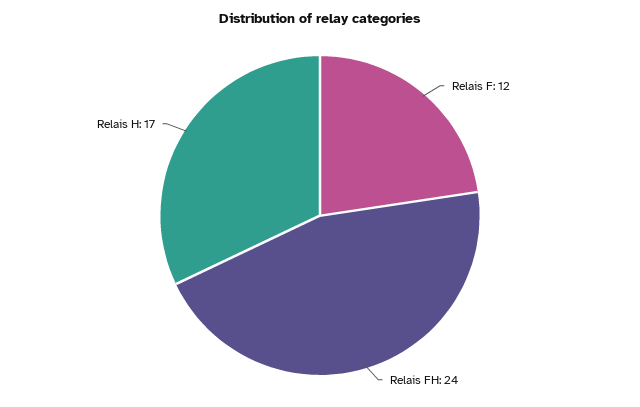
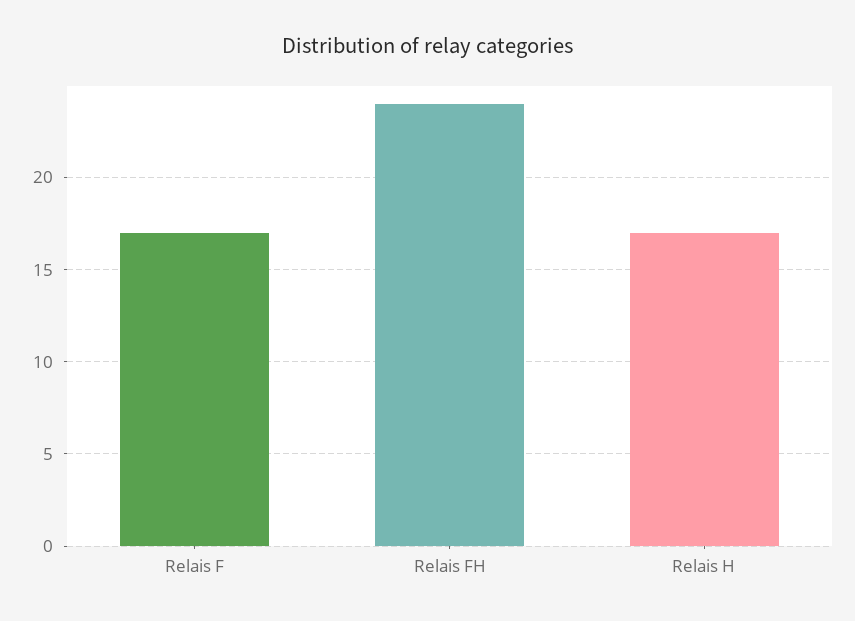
  {
-   "Relais F": 12,
+   "Relais F": 17,
    "Relais FH": 24,
    "Relais H": 17
  }

